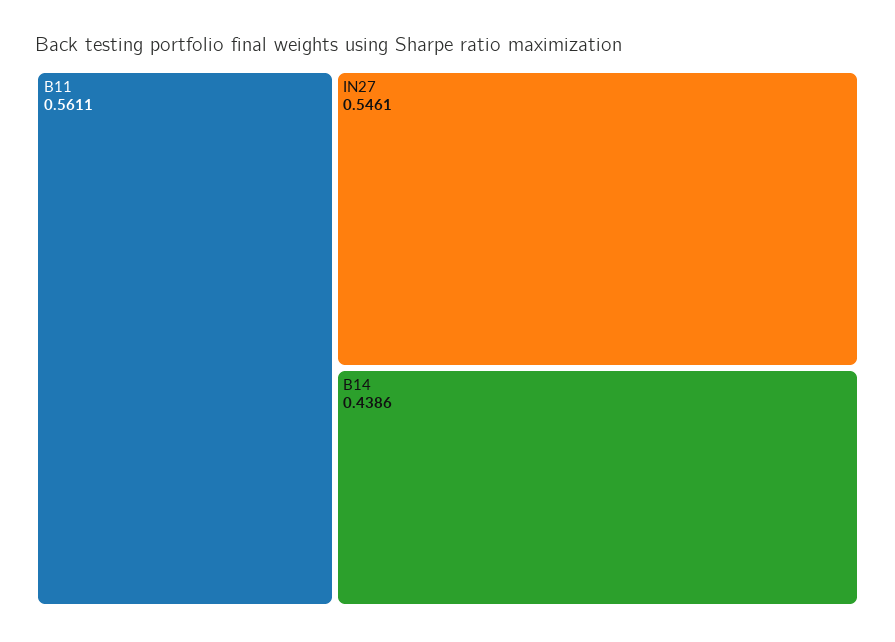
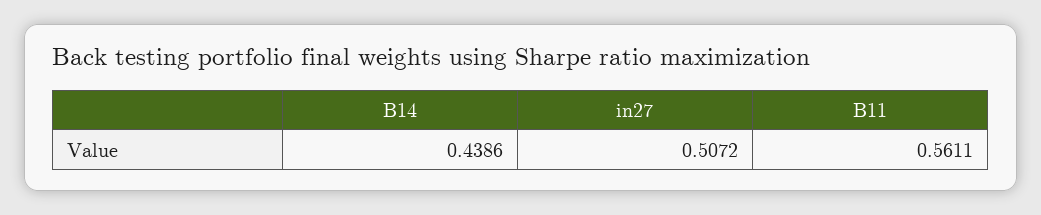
  {
    "B11": 0.5611,
-   "IN27": 0.5461,
+   "IN27": 0.5072,
    "B14": 0.4386
  }

